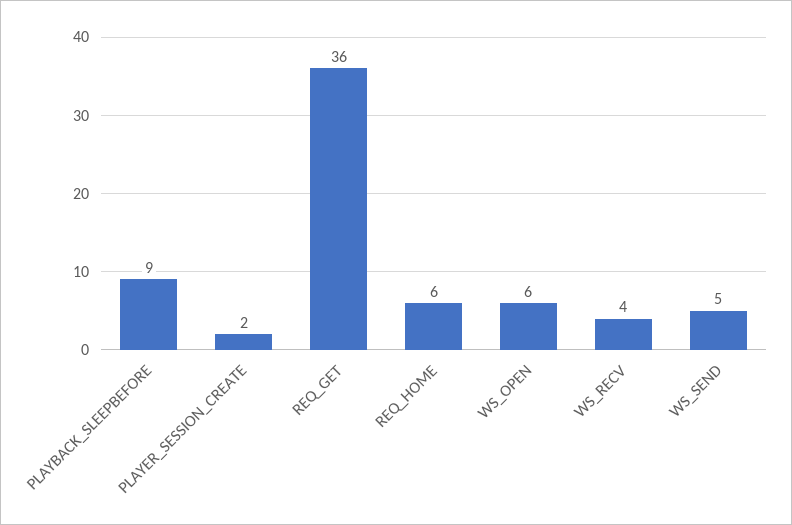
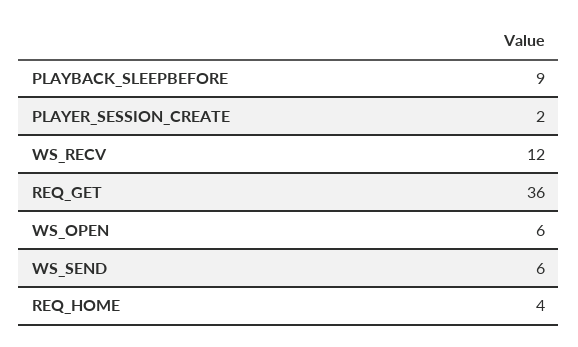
  {
    "PLAYBACK_SLEEPBEFORE": 9,
    "PLAYER_SESSION_CREATE": 2,
    "REQ_GET": 36,
-   "REQ_HOME": 6,
+   "REQ_HOME": 4,
    "WS_OPEN": 6,
-   "WS_RECV": 4,
+   "WS_RECV": 12,
-   "WS_SEND": 5
+   "WS_SEND": 6
  }

